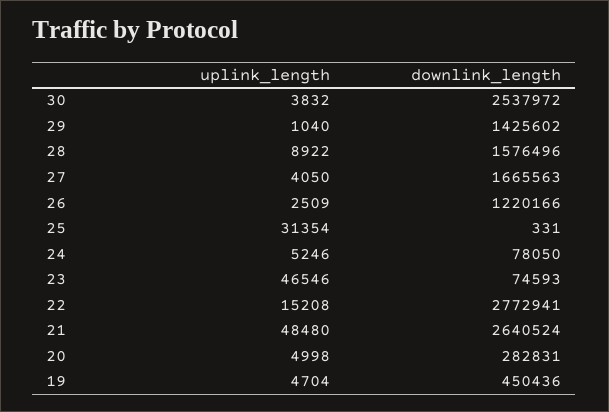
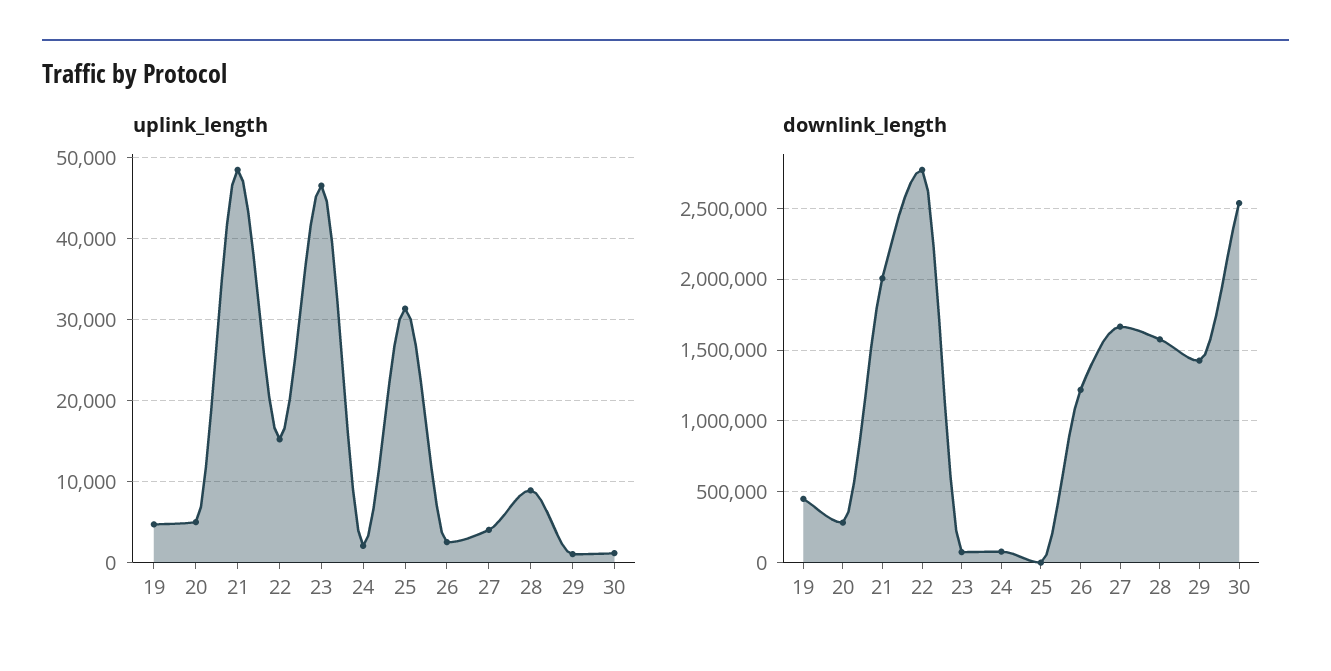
  {
    "uplink_length": {
-     "30": 3832,
+     "30": 1000,
      "29": 1040,
      "28": 8922,
      "27": 4050,
      "26": 2509,
      "25": 31354,
-     "24": 5246,
+     "24": 2000,
      "23": 46546,
      "22": 15208,
      "21": 48480,
      "20": 4998,
      "19": 4704
    },
    "downlink_length": {
      "30": 2537972,
      "29": 1425602,
      "28": 1576496,
      "27": 1665563,
      "26": 1220166,
      "25": 331,
      "24": 78050,
      "23": 74593,
      "22": 2772941,
-     "21": 2640524,
+     "21": 2000000,
      "20": 282831,
      "19": 450436
    }
  }

